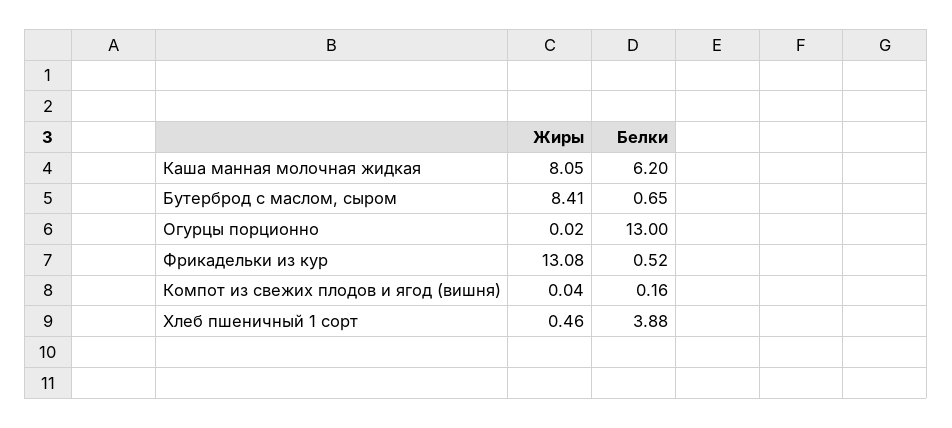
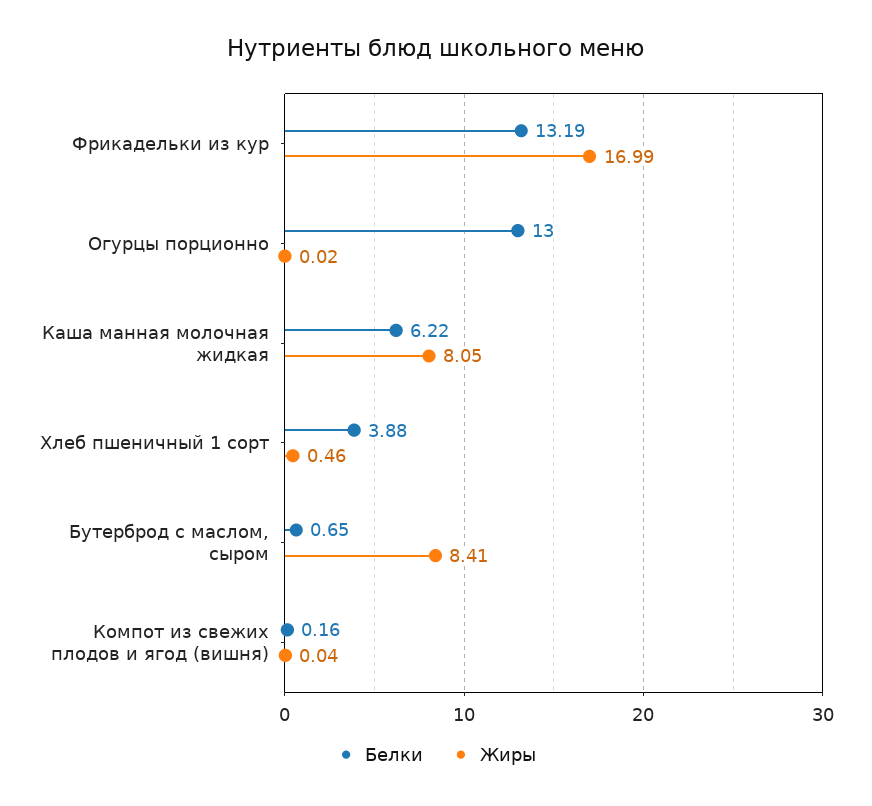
  {
    "Жиры": {
      "Каша манная молочная жидкая": 8.05,
      "Бутерброд с маслом, сыром": 8.41,
      "Огурцы порционно": 0.02,
-     "Фрикадельки из кур": 13.08,
+     "Фрикадельки из кур": 16.99,
      "Компот из свежих плодов и ягод (вишня)": 0.04,
      "Хлеб пшеничный 1 сорт": 0.46
    },
    "Белки": {
-     "Каша манная молочная жидкая": 6.2,
+     "Каша манная молочная жидкая": 6.22,
      "Бутерброд с маслом, сыром": 0.65,
      "Огурцы порционно": 13,
-     "Фрикадельки из кур": 0.52,
+     "Фрикадельки из кур": 13.19,
      "Компот из свежих плодов и ягод (вишня)": 0.16,
      "Хлеб пшеничный 1 сорт": 3.88
    }
  }

